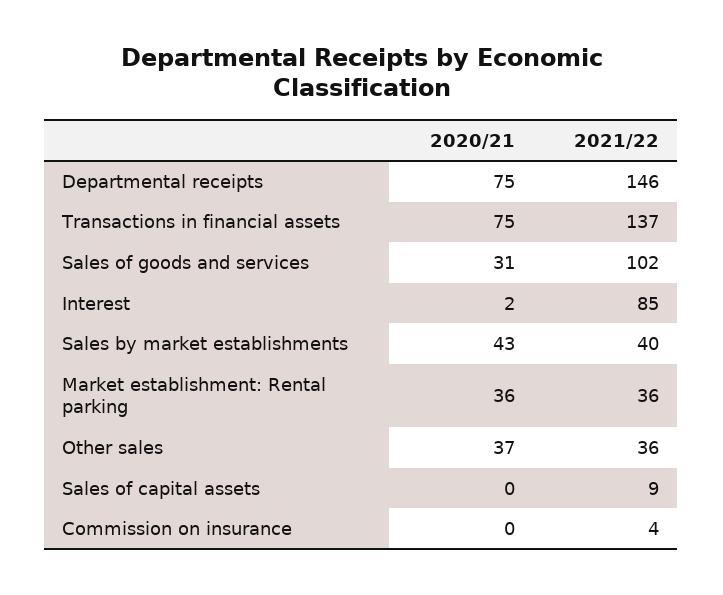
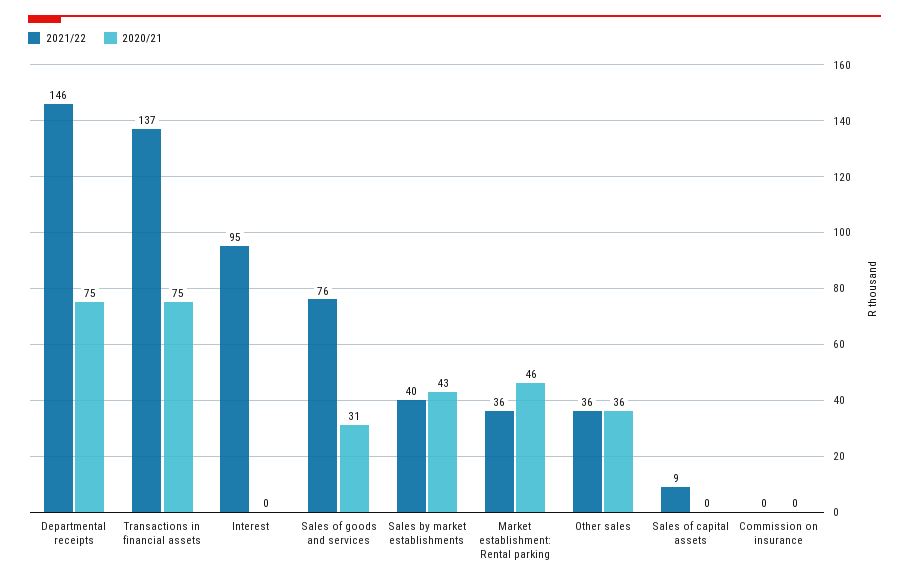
  {
    "2020/21": {
      "Departmental receipts": 75,
      "Transactions in financial assets": 75,
      "Sales of goods and services": 31,
-     "Interest": 2,
+     "Interest": 0,
      "Sales by market establishments": 43,
-     "Market establishment: Rental parking": 36,
+     "Market establishment: Rental parking": 46,
-     "Other sales": 37,
+     "Other sales": 36,
      "Sales of capital assets": 0,
      "Commission on insurance": 0
    },
    "2021/22": {
      "Departmental receipts": 146,
      "Transactions in financial assets": 137,
-     "Sales of goods and services": 102,
+     "Sales of goods and services": 76,
-     "Interest": 85,
+     "Interest": 95,
      "Sales by market establishments": 40,
      "Market establishment: Rental parking": 36,
      "Other sales": 36,
      "Sales of capital assets": 9,
-     "Commission on insurance": 4
+     "Commission on insurance": 0
    }
  }

